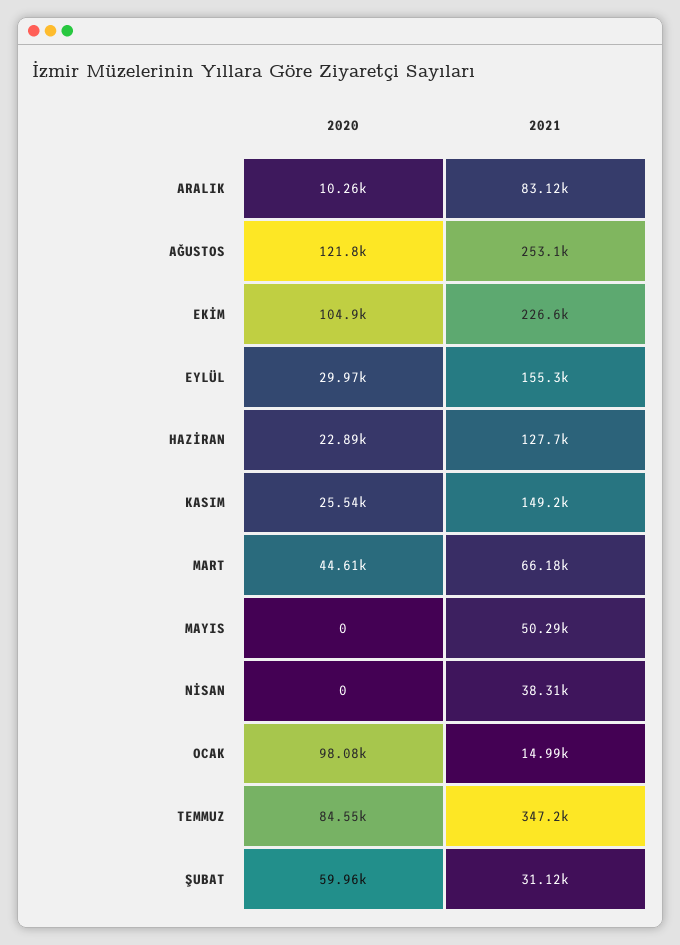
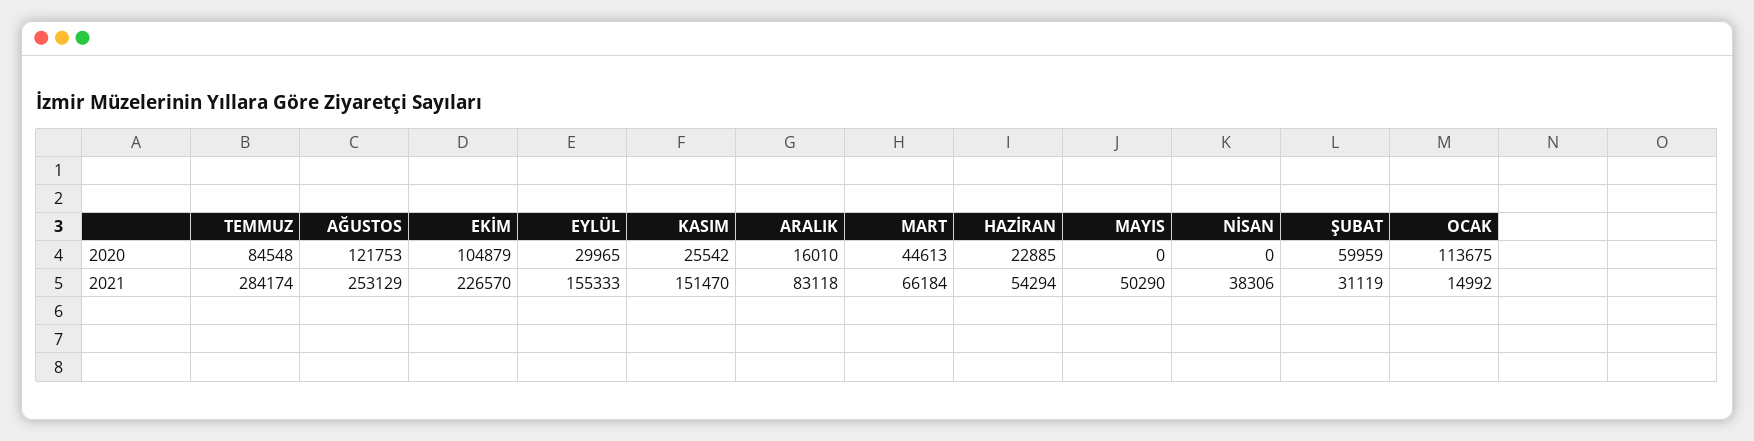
  {
    "2020": {
-     "ARALIK": 10260,
+     "ARALIK": 16010,
      "AĞUSTOS": 121753,
      "EKİM": 104879,
      "EYLÜL": 29965,
      "HAZİRAN": 22885,
      "KASIM": 25542,
      "MART": 44613,
      "MAYIS": 0,
      "NİSAN": 0,
-     "OCAK": 98080,
+     "OCAK": 113675,
      "TEMMUZ": 84548,
      "ŞUBAT": 59959
    },
    "2021": {
      "ARALIK": 83118,
      "AĞUSTOS": 253129,
      "EKİM": 226570,
      "EYLÜL": 155333,
-     "HAZİRAN": 127700,
+     "HAZİRAN": 54294,
-     "KASIM": 149200,
+     "KASIM": 151470,
      "MART": 66184,
      "MAYIS": 50290,
      "NİSAN": 38306,
      "OCAK": 14992,
-     "TEMMUZ": 347200,
+     "TEMMUZ": 284174,
      "ŞUBAT": 31119
    }
  }

